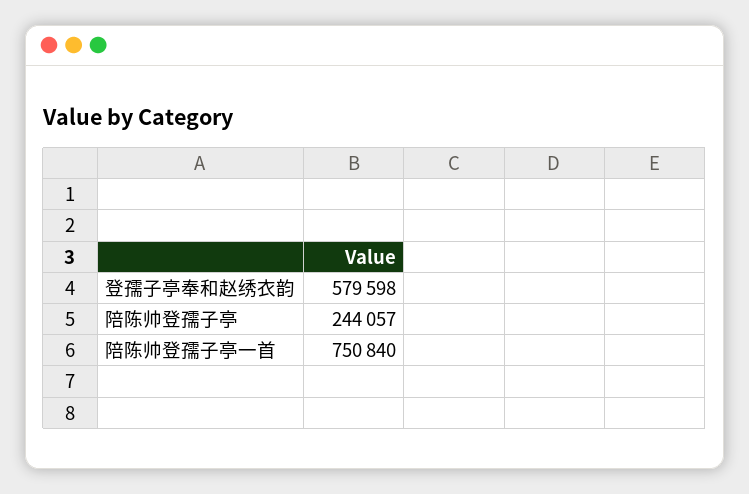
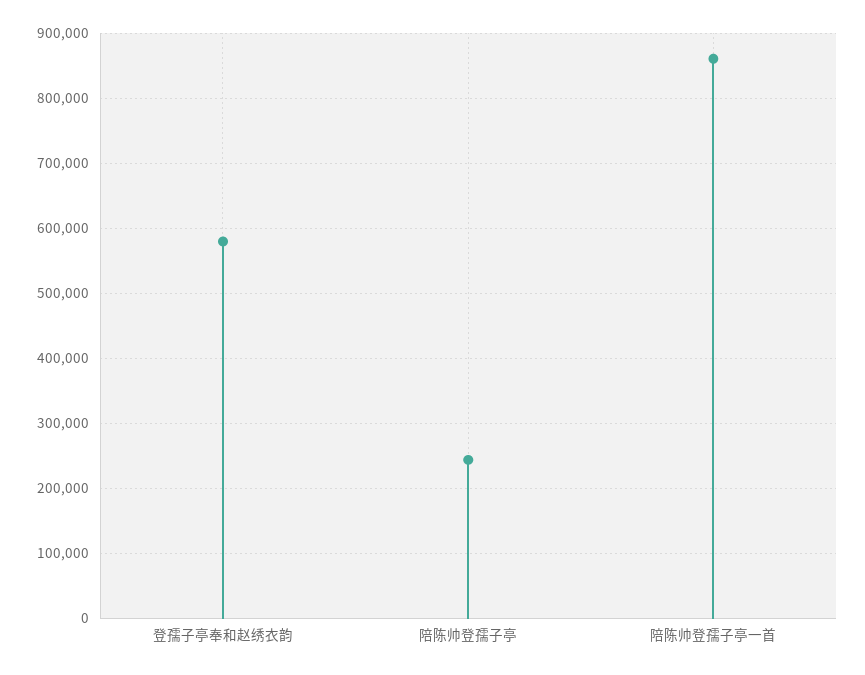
  {
    "登孺子亭奉和赵绣衣韵": 579598,
    "陪陈帅登孺子亭": 244057,
-   "陪陈帅登孺子亭一首": 750840
+   "陪陈帅登孺子亭一首": 860000
  }

